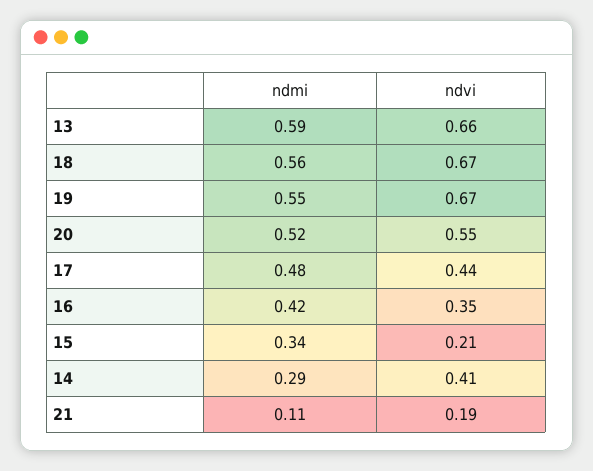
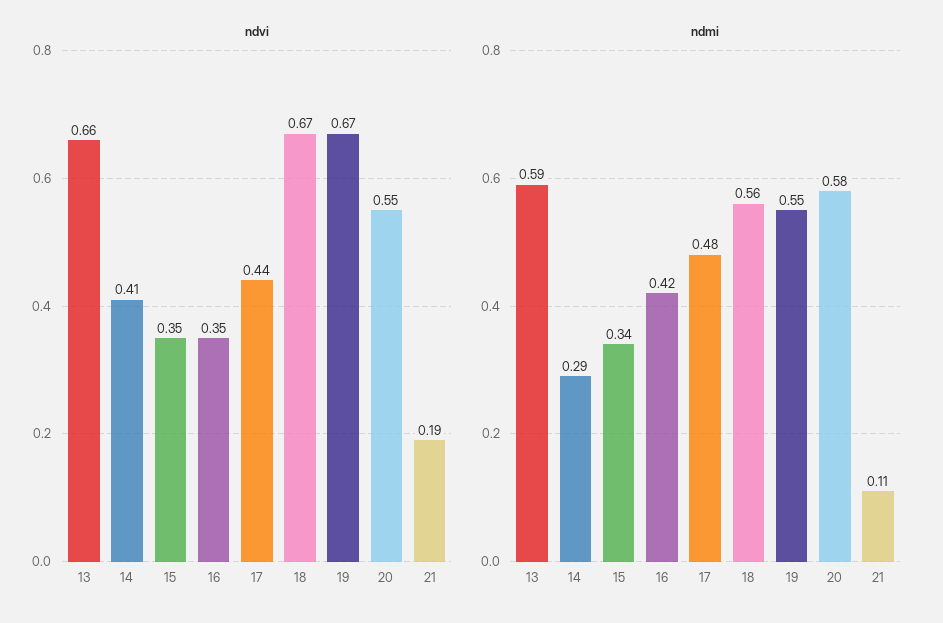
  {
    "ndmi": {
      "13": 0.59,
      "18": 0.56,
      "19": 0.55,
-     "20": 0.52,
+     "20": 0.58,
      "17": 0.48,
      "16": 0.42,
      "15": 0.34,
      "14": 0.29,
      "21": 0.11
    },
    "ndvi": {
      "13": 0.66,
      "18": 0.67,
      "19": 0.67,
      "20": 0.55,
      "17": 0.44,
      "16": 0.35,
-     "15": 0.21,
+     "15": 0.35,
      "14": 0.41,
      "21": 0.19
    }
  }

